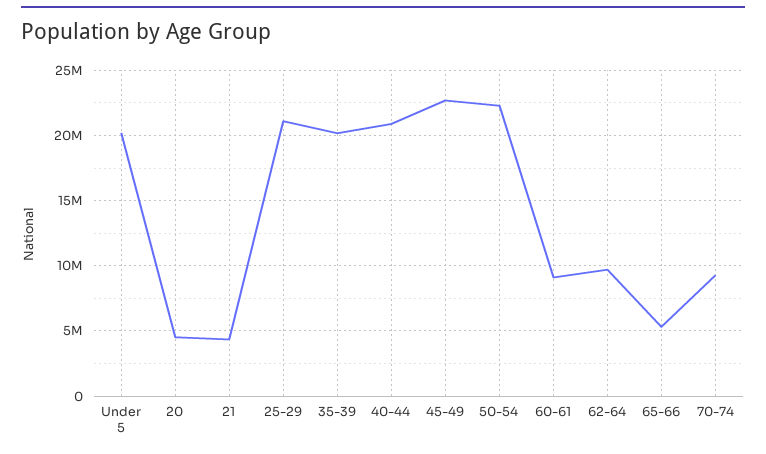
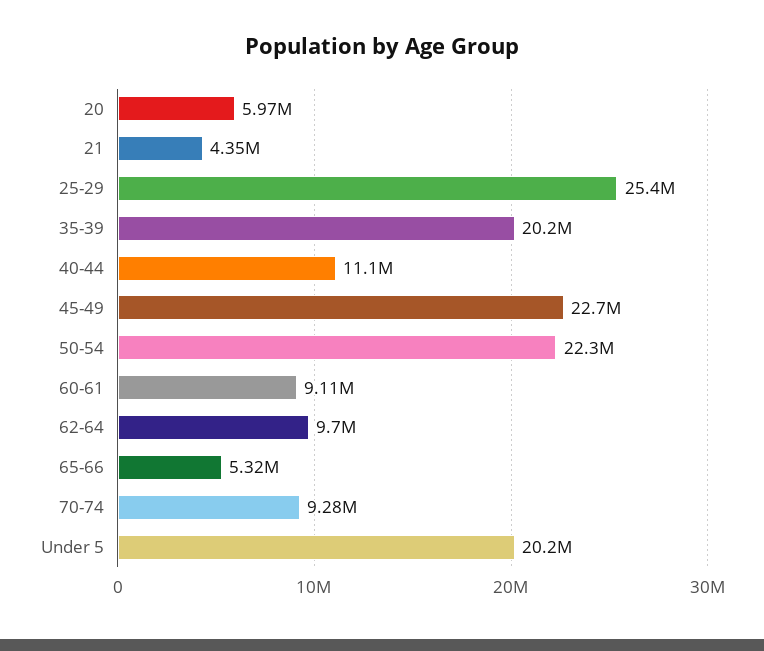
  {
    "Under 5": 20200000,
-   "20": 4500000,
+   "20": 5970000,
    "21": 4350000,
-   "25-29": 21000000,
+   "25-29": 25400000,
    "35-39": 20200000,
-   "40-44": 21000000,
+   "40-44": 11100000,
    "45-49": 22700000,
    "50-54": 22300000,
    "60-61": 9110000,
    "62-64": 9700000,
    "65-66": 5320000,
    "70-74": 9280000
  }

